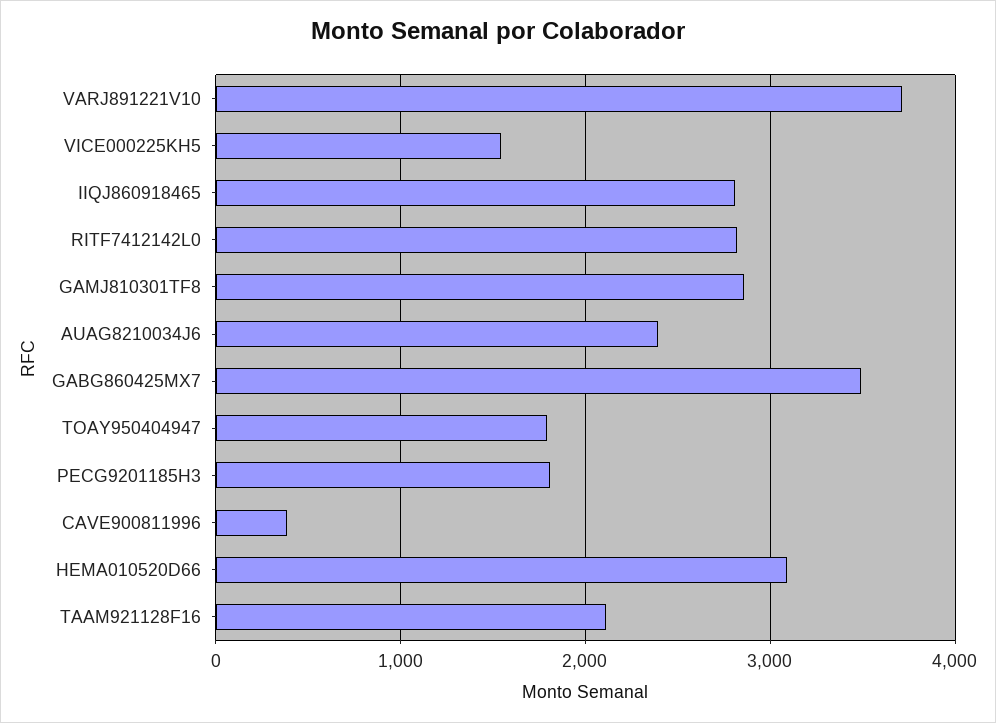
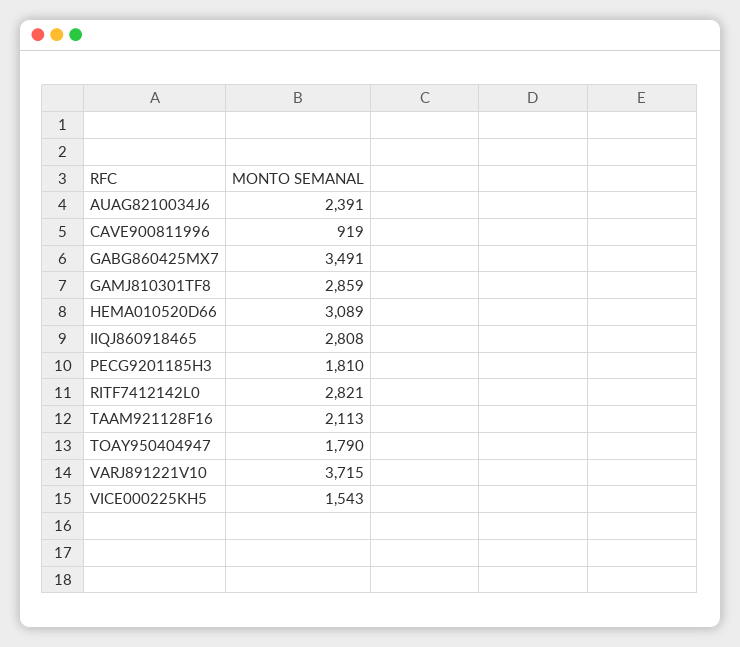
  {
    "VARJ891221V10": 3715,
    "VICE000225KH5": 1543,
    "IIQJ860918465": 2808,
    "RITF7412142L0": 2821,
    "GAMJ810301TF8": 2859,
    "AUAG8210034J6": 2391,
    "GABG860425MX7": 3491,
    "TOAY950404947": 1790,
    "PECG9201185H3": 1810,
-   "CAVE900811996": 400,
+   "CAVE900811996": 919,
    "HEMA010520D66": 3089,
    "TAAM921128F16": 2113
  }

